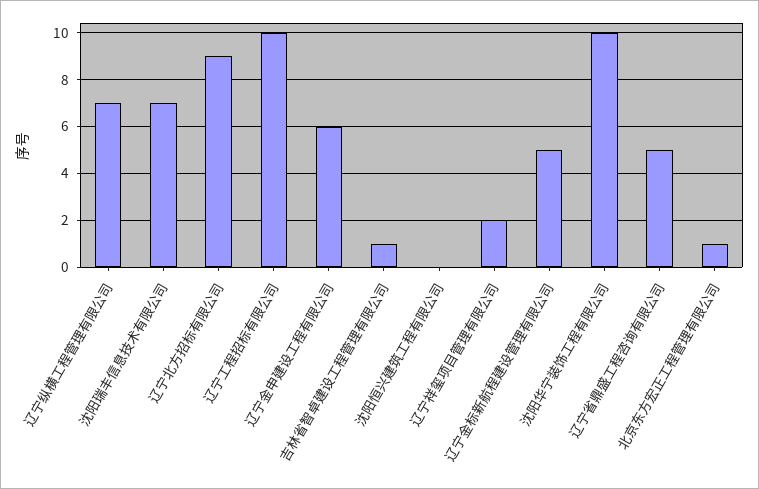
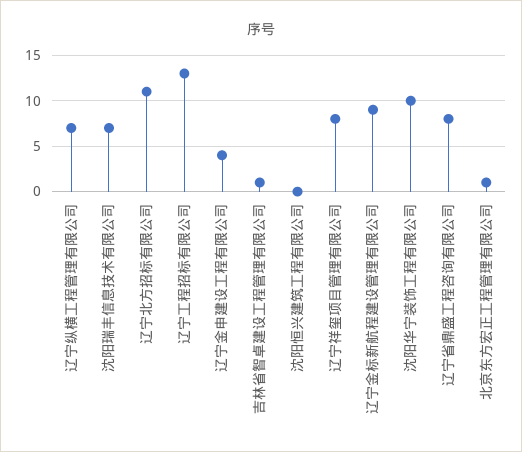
  {
    "辽宁纵横工程管理有限公司": 7,
    "沈阳瑞丰信息技术有限公司": 7,
-   "辽宁北方招标有限公司": 9,
+   "辽宁北方招标有限公司": 11,
-   "辽宁工程招标有限公司": 10,
+   "辽宁工程招标有限公司": 13,
-   "辽宁金申建设工程有限公司": 6,
+   "辽宁金申建设工程有限公司": 4,
    "吉林省智卓建设工程管理有限公司": 1,
    "沈阳恒兴建筑工程有限公司": 0,
-   "辽宁祥玺项目管理有限公司": 2,
+   "辽宁祥玺项目管理有限公司": 8,
-   "辽宁金标新航程建设管理有限公司": 5,
+   "辽宁金标新航程建设管理有限公司": 9,
    "沈阳华宁装饰工程有限公司": 10,
-   "辽宁省鼎盛工程咨询有限公司": 5,
+   "辽宁省鼎盛工程咨询有限公司": 8,
    "北京东方宏正工程管理有限公司": 1
  }

